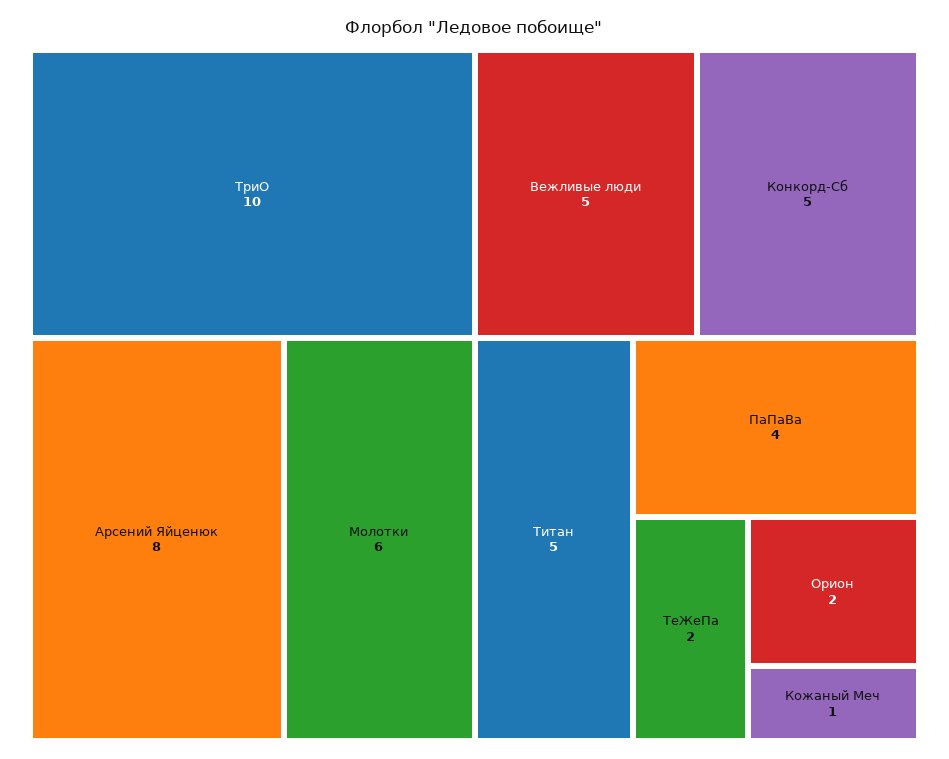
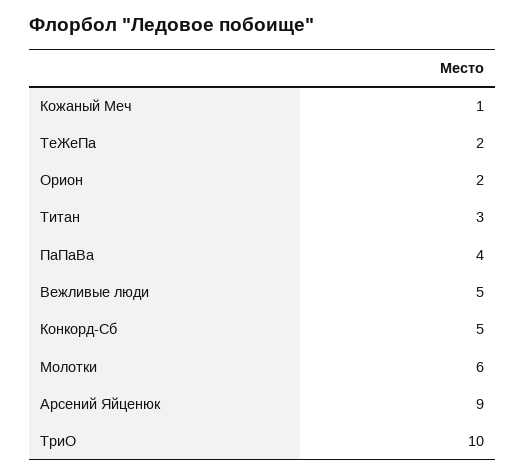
  {
    "ТриО": 10,
-   "Арсений Яйценюк": 8,
+   "Арсений Яйценюк": 9,
    "Молотки": 6,
    "Вежливые люди": 5,
    "Конкорд-Сб": 5,
-   "Титан": 5,
+   "Титан": 3,
    "ПаПаВа": 4,
    "ТеЖеПа": 2,
    "Орион": 2,
    "Кожаный Меч": 1
  }

